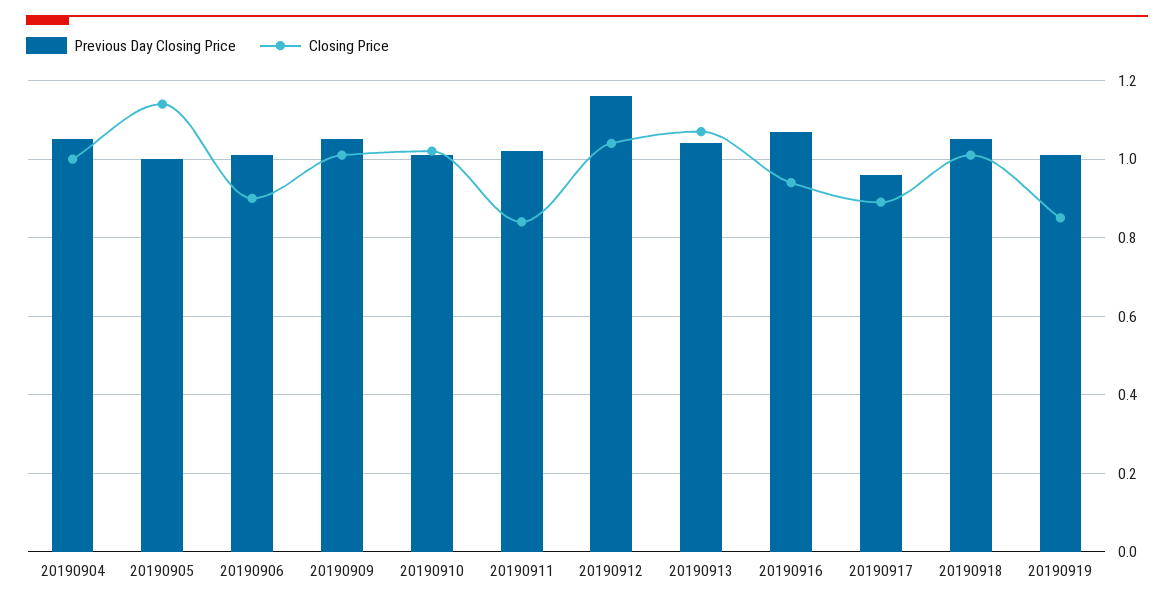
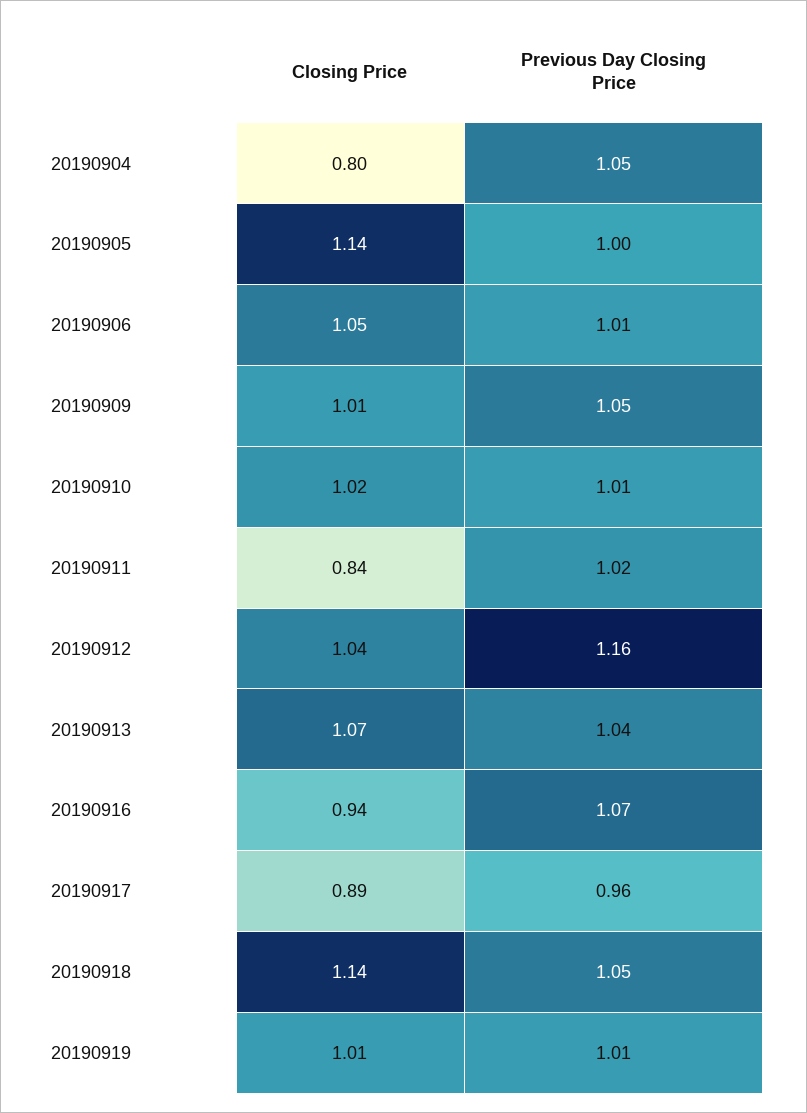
  {
    "Previous Day Closing Price": {
      "20190904": 1.05,
      "20190905": 1,
      "20190906": 1.01,
      "20190909": 1.05,
      "20190910": 1.01,
      "20190911": 1.02,
      "20190912": 1.16,
      "20190913": 1.04,
      "20190916": 1.07,
      "20190917": 0.96,
      "20190918": 1.05,
      "20190919": 1.01
    },
    "Closing Price": {
-     "20190904": 1,
+     "20190904": 0.8,
      "20190905": 1.14,
-     "20190906": 0.9,
+     "20190906": 1.05,
      "20190909": 1.01,
      "20190910": 1.02,
      "20190911": 0.84,
      "20190912": 1.04,
      "20190913": 1.07,
      "20190916": 0.94,
      "20190917": 0.89,
-     "20190918": 1,
+     "20190918": 1.14,
-     "20190919": 0.85
+     "20190919": 1.01
    }
  }

